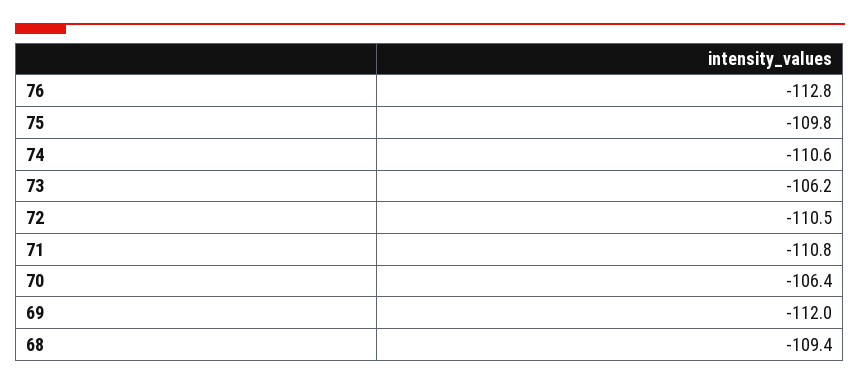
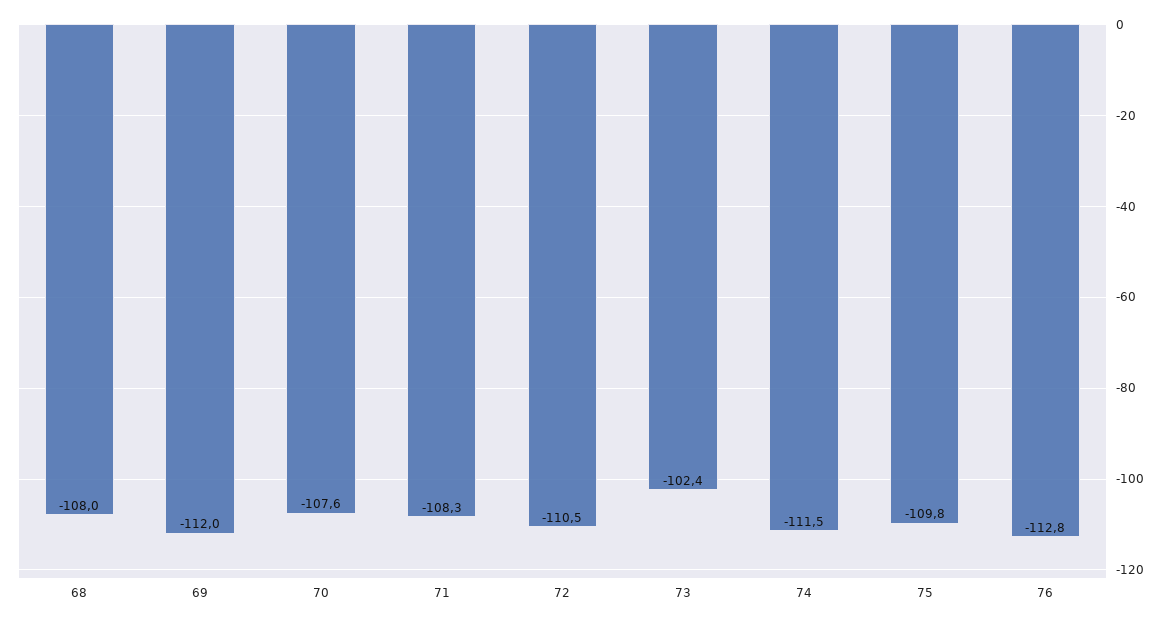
  {
    "76": -112.8,
    "75": -109.8,
-   "74": -110.6,
+   "74": -111.5,
-   "73": -106.2,
+   "73": -102.4,
    "72": -110.5,
-   "71": -110.8,
+   "71": -108.3,
-   "70": -106.4,
+   "70": -107.6,
    "69": -112,
-   "68": -109.4
+   "68": -108
  }

